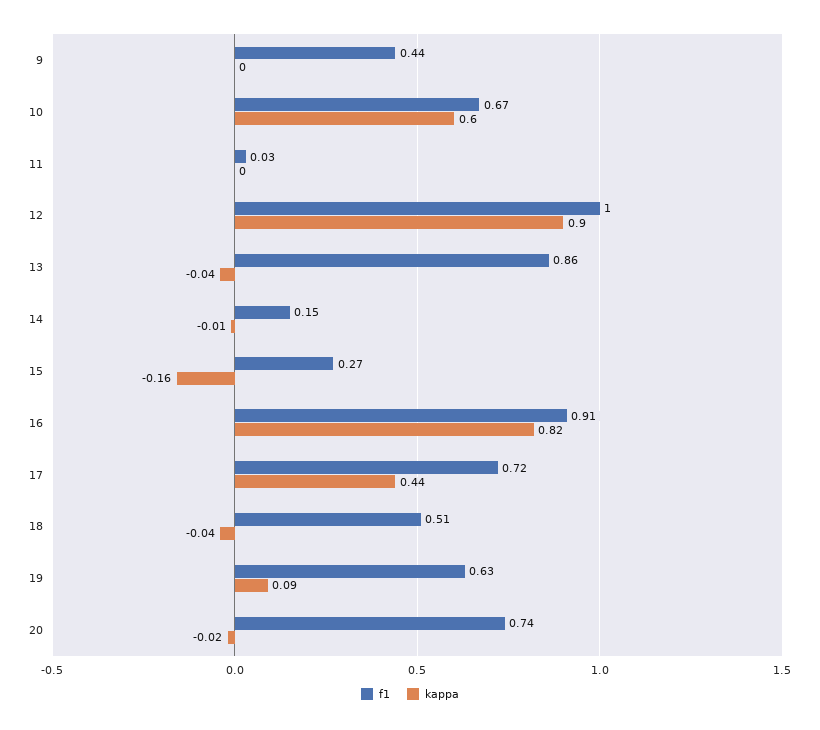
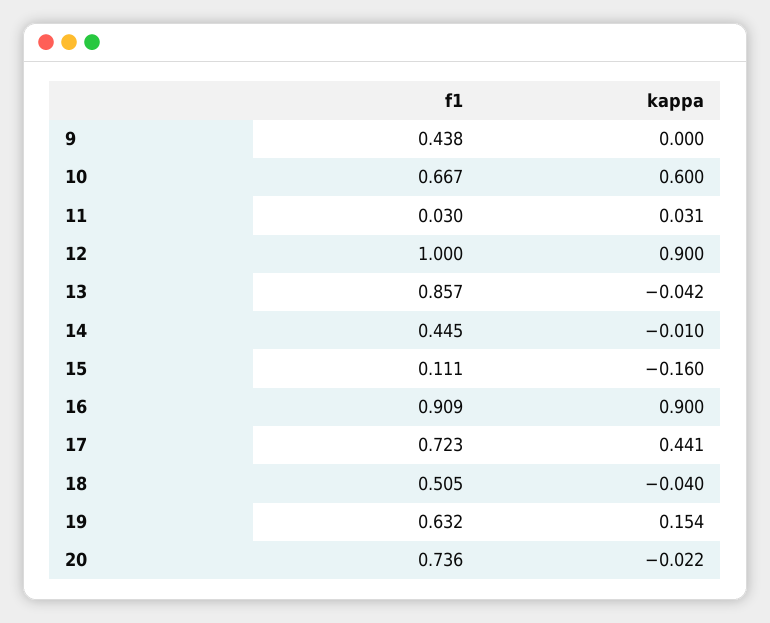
  {
    "f1": {
      "9": 0.438,
      "10": 0.667,
      "11": 0.03,
      "12": 1,
      "13": 0.857,
-     "14": 0.15,
+     "14": 0.445,
-     "15": 0.27,
+     "15": 0.111,
      "16": 0.909,
      "17": 0.723,
      "18": 0.505,
      "19": 0.632,
      "20": 0.736
    },
    "kappa": {
      "9": 0,
      "10": 0.6,
-     "11": 0,
+     "11": 0.031,
      "12": 0.9,
      "13": -0.042,
      "14": -0.01,
      "15": -0.16,
-     "16": 0.82,
+     "16": 0.9,
      "17": 0.441,
      "18": -0.04,
-     "19": 0.09,
+     "19": 0.154,
      "20": -0.022
    }
  }

